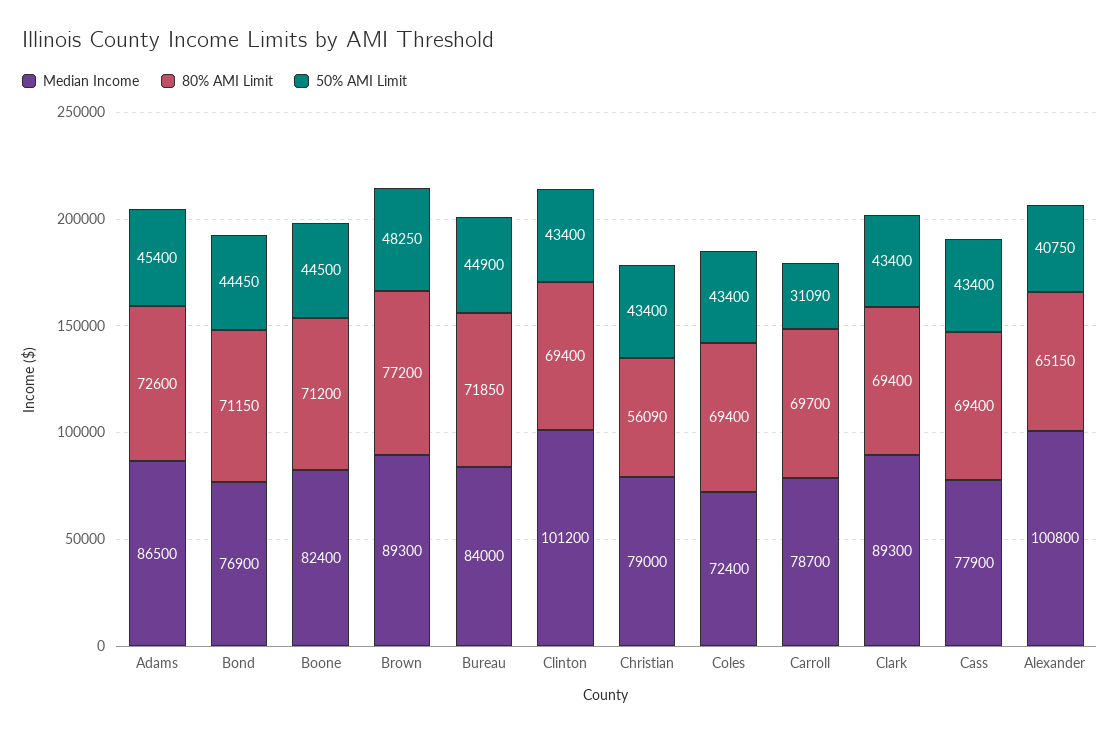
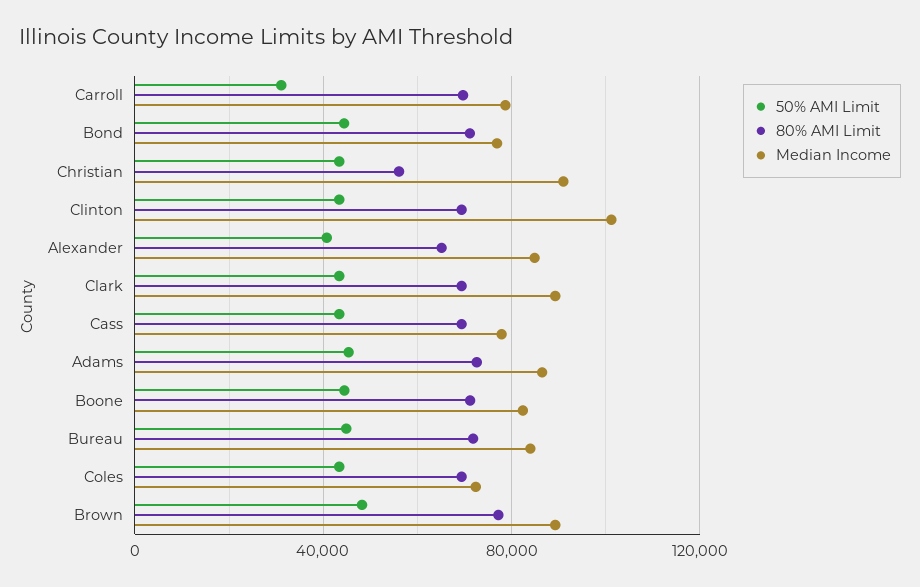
  {
    "Median Income": {
      "Adams": 86500,
      "Bond": 76900,
      "Boone": 82400,
      "Brown": 89300,
      "Bureau": 84000,
      "Clinton": 101200,
-     "Christian": 79000,
+     "Christian": 90000,
      "Coles": 72400,
      "Carroll": 78700,
      "Clark": 89300,
      "Cass": 77900,
-     "Alexander": 100800
+     "Alexander": 85000
    },
    "80% AMI Limit": {
      "Adams": 72600,
      "Bond": 71150,
      "Boone": 71200,
      "Brown": 77200,
      "Bureau": 71850,
      "Clinton": 69400,
      "Christian": 56090,
      "Coles": 69400,
      "Carroll": 69700,
      "Clark": 69400,
      "Cass": 69400,
      "Alexander": 65150
    },
    "50% AMI Limit": {
      "Adams": 45400,
      "Bond": 44450,
      "Boone": 44500,
      "Brown": 48250,
      "Bureau": 44900,
      "Clinton": 43400,
      "Christian": 43400,
      "Coles": 43400,
      "Carroll": 31090,
      "Clark": 43400,
      "Cass": 43400,
      "Alexander": 40750
    }
  }

